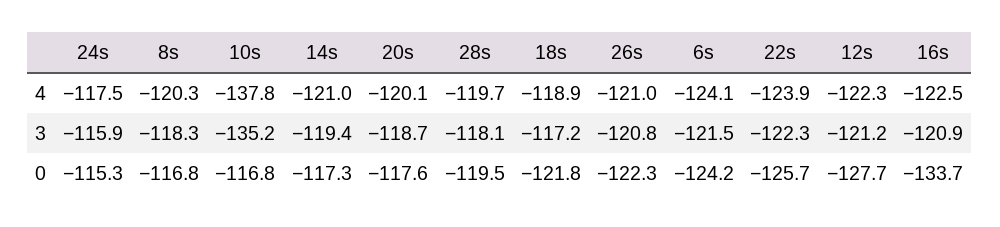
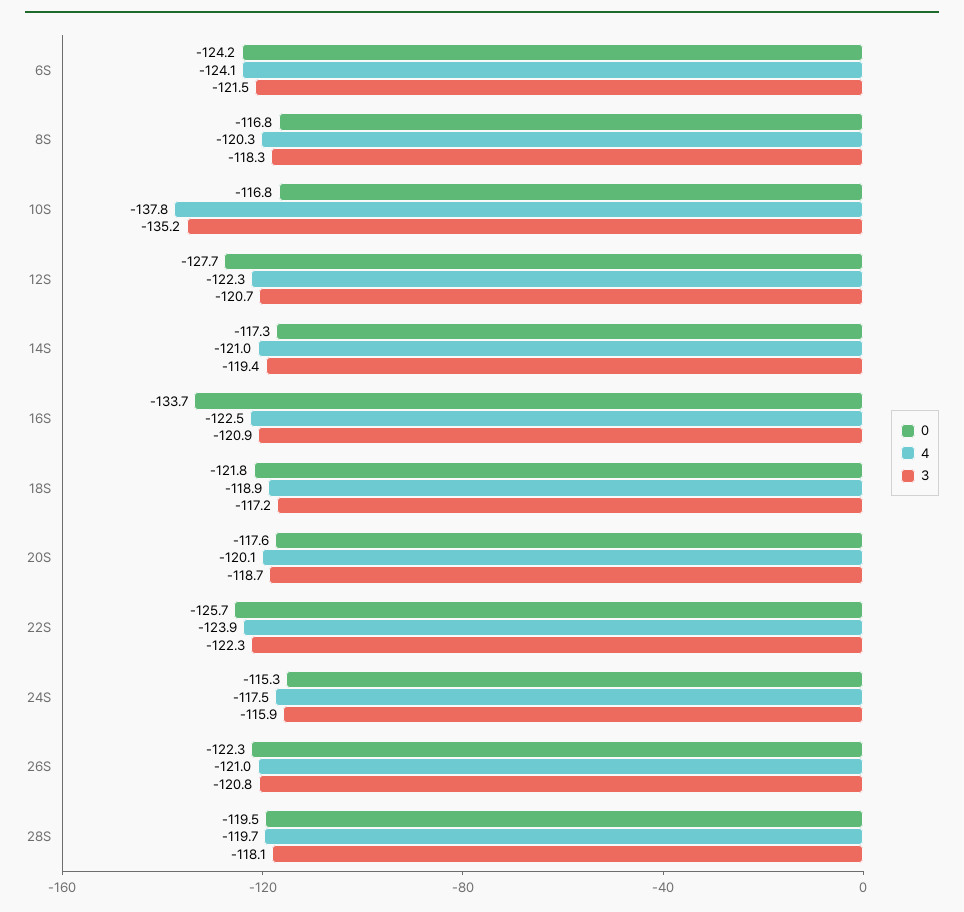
  {
    "4": {
      "24s": -117.5,
      "8s": -120.3,
      "10s": -137.8,
      "14s": -121,
      "20s": -120.1,
      "28s": -119.7,
      "18s": -118.9,
      "26s": -121,
      "6s": -124.1,
      "22s": -123.9,
      "12s": -122.3,
      "16s": -122.5
    },
    "3": {
      "24s": -115.9,
      "8s": -118.3,
      "10s": -135.2,
      "14s": -119.4,
      "20s": -118.7,
      "28s": -118.1,
      "18s": -117.2,
      "26s": -120.8,
      "6s": -121.5,
      "22s": -122.3,
-     "12s": -121.2,
+     "12s": -120.7,
      "16s": -120.9
    },
    "0": {
      "24s": -115.3,
      "8s": -116.8,
      "10s": -116.8,
      "14s": -117.3,
      "20s": -117.6,
      "28s": -119.5,
      "18s": -121.8,
      "26s": -122.3,
      "6s": -124.2,
      "22s": -125.7,
      "12s": -127.7,
      "16s": -133.7
    }
  }

